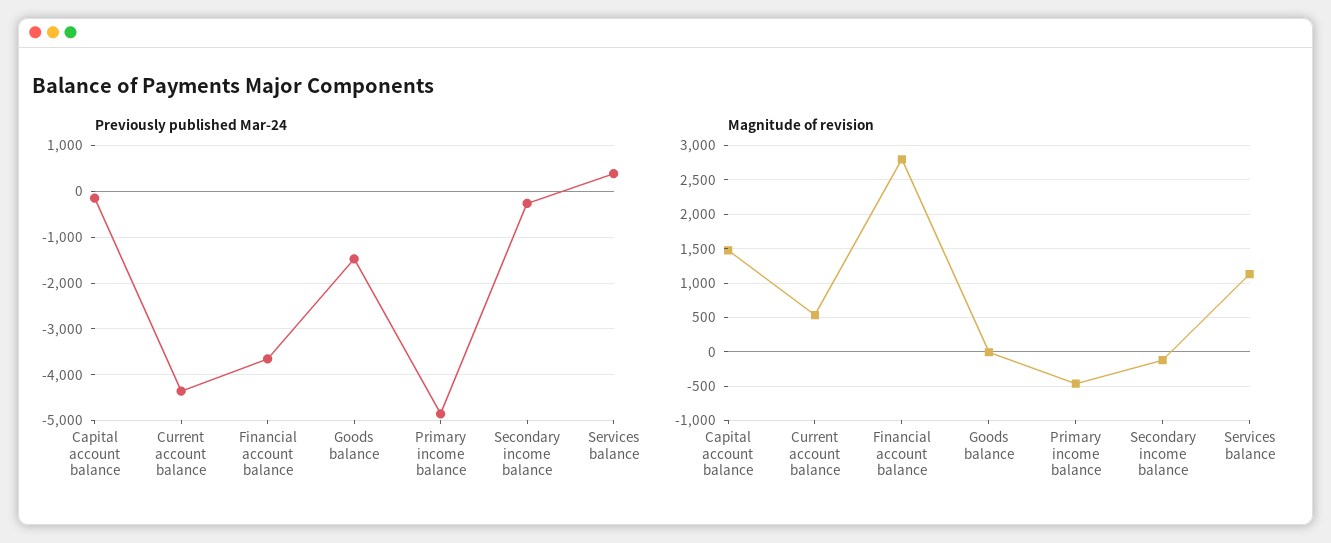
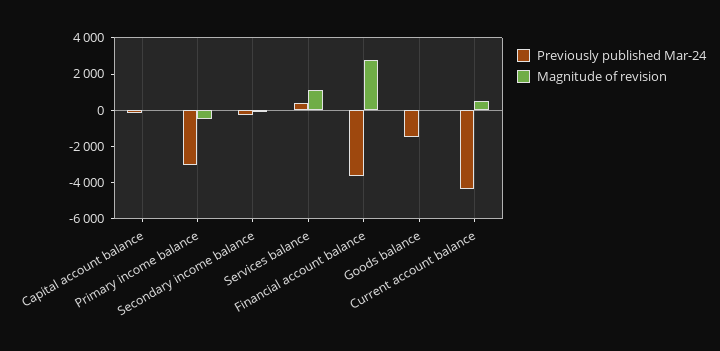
  {
    "Previously published Mar-24": {
      "Capital account balance": -200,
      "Current account balance": -4400,
      "Financial account balance": -3600,
      "Goods balance": -1400,
-     "Primary income balance": -4800,
+     "Primary income balance": -3000,
      "Secondary income balance": -200,
      "Services balance": 400
    },
    "Magnitude of revision": {
-     "Capital account balance": 1500,
+     "Capital account balance": 0,
      "Current account balance": 500,
      "Financial account balance": 2800,
      "Goods balance": 0,
      "Primary income balance": -500,
      "Secondary income balance": -100,
      "Services balance": 1100
    }
  }

